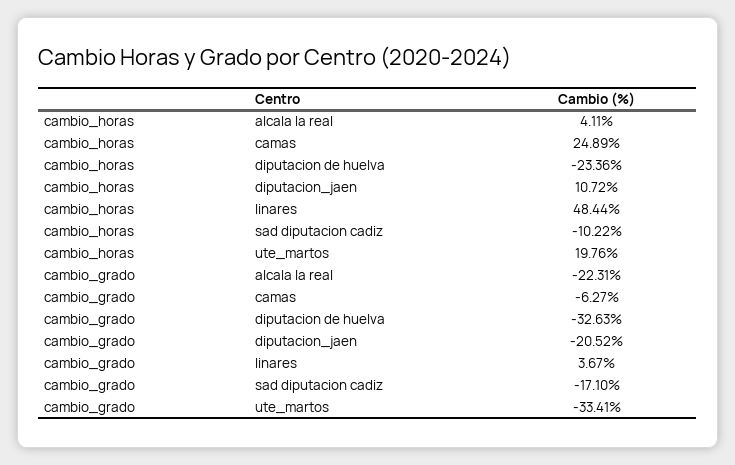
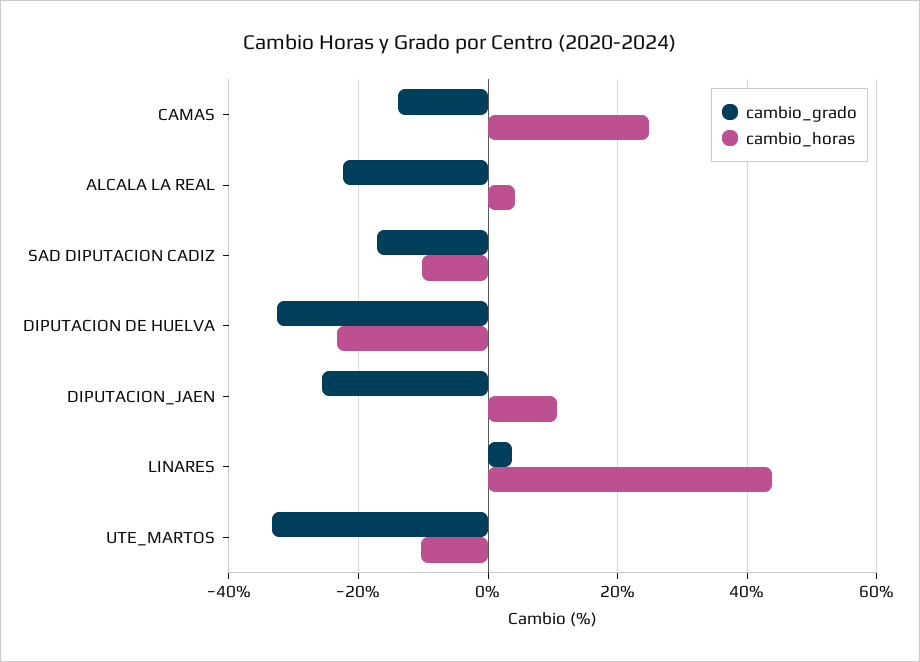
  {
    "cambio_horas": {
      "alcala la real": 4.11,
      "camas": 24.89,
      "diputacion de huelva": -23.36,
      "diputacion_jaen": 10.72,
-     "linares": 48.44,
+     "linares": 44,
      "sad diputacion cadiz": -10.22,
-     "ute_martos": 19.76
+     "ute_martos": -10
    },
    "cambio_grado": {
      "alcala la real": -22.31,
-     "camas": -6.27,
+     "camas": -14,
      "diputacion de huelva": -32.63,
-     "diputacion_jaen": -20.52,
+     "diputacion_jaen": -26,
      "linares": 3.67,
      "sad diputacion cadiz": -17.1,
      "ute_martos": -33.41
    }
  }

